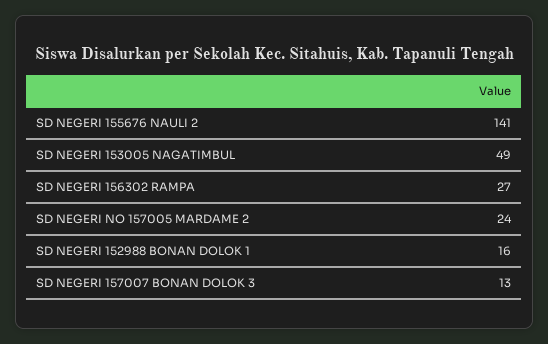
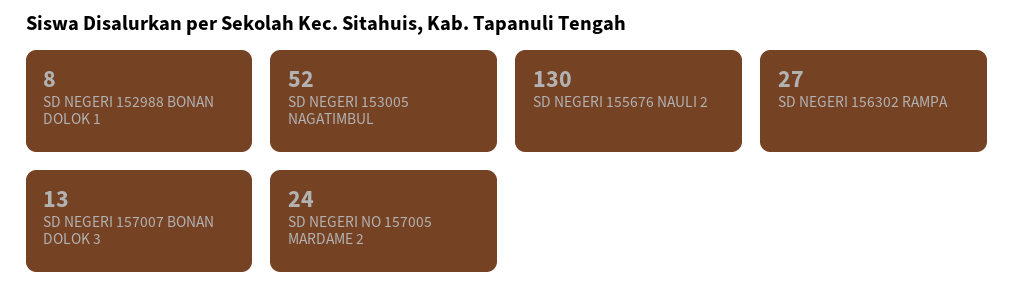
  {
-   "SD NEGERI 155676 NAULI 2": 141,
+   "SD NEGERI 155676 NAULI 2": 130,
-   "SD NEGERI 153005 NAGATIMBUL": 49,
+   "SD NEGERI 153005 NAGATIMBUL": 52,
    "SD NEGERI 156302 RAMPA": 27,
    "SD NEGERI NO 157005 MARDAME 2": 24,
-   "SD NEGERI 152988 BONAN DOLOK 1": 16,
+   "SD NEGERI 152988 BONAN DOLOK 1": 8,
    "SD NEGERI 157007 BONAN DOLOK 3": 13
  }

